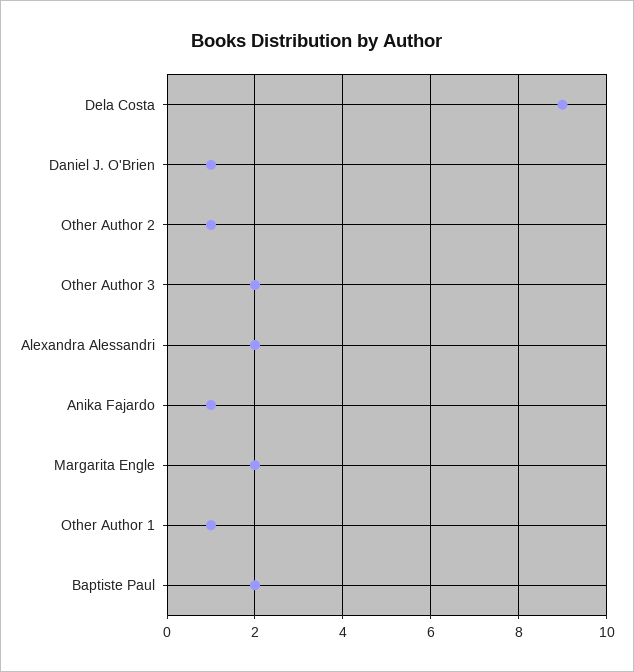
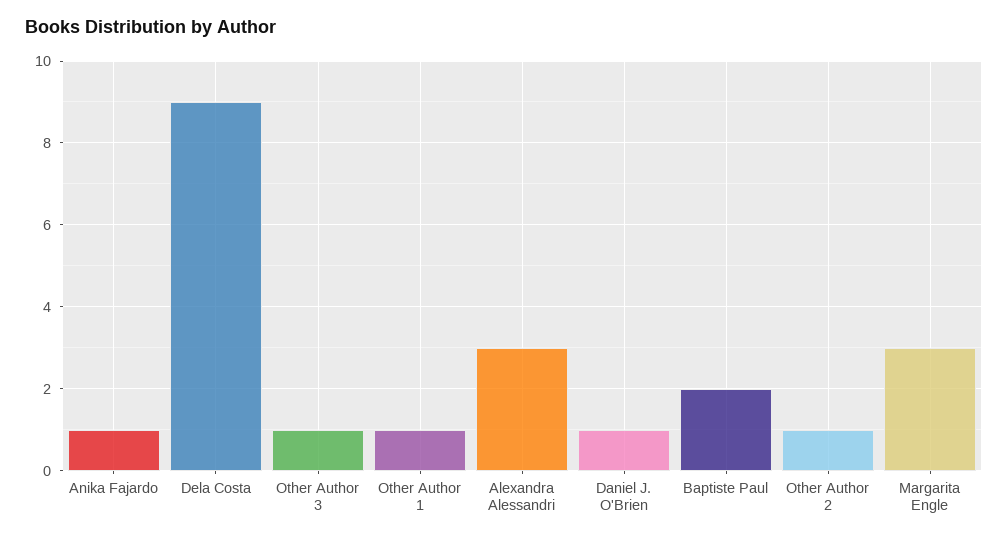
  {
    "Dela Costa": 9,
    "Daniel J. O'Brien": 1,
    "Other Author 2": 1,
-   "Other Author 3": 2,
+   "Other Author 3": 1,
-   "Alexandra Alessandri": 2,
+   "Alexandra Alessandri": 3,
    "Anika Fajardo": 1,
-   "Margarita Engle": 2,
+   "Margarita Engle": 3,
    "Other Author 1": 1,
    "Baptiste Paul": 2
  }

